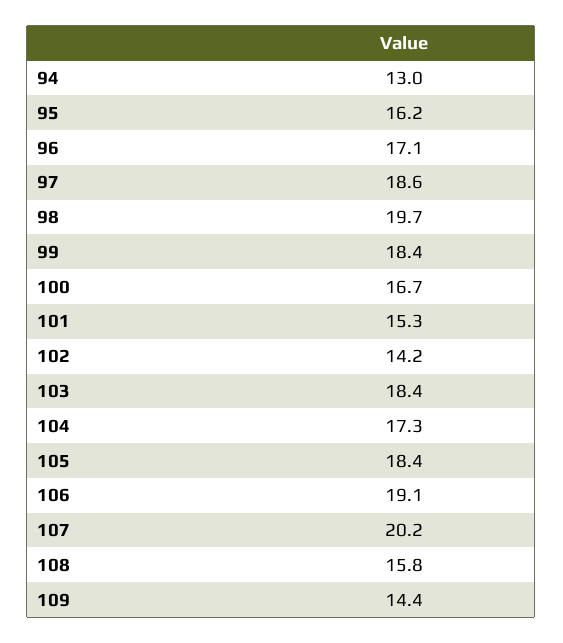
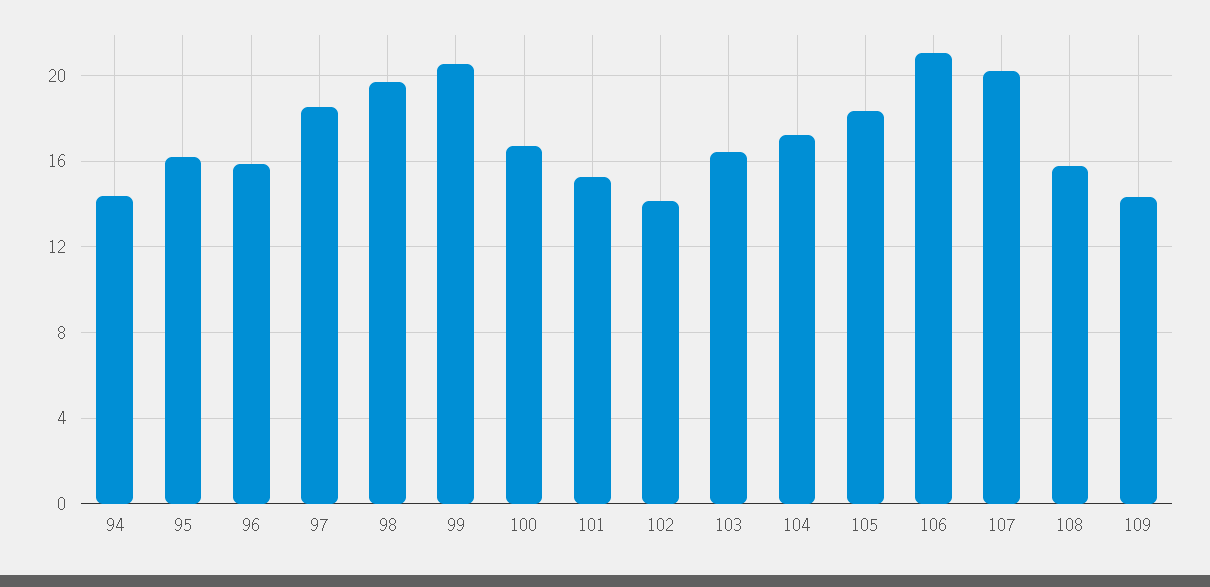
  {
-   "94": 13,
+   "94": 14.5,
    "95": 16.2,
-   "96": 17.1,
+   "96": 16,
    "97": 18.6,
    "98": 19.7,
-   "99": 18.4,
+   "99": 20.5,
    "100": 16.7,
    "101": 15.3,
    "102": 14.2,
-   "103": 18.4,
+   "103": 16.5,
    "104": 17.3,
    "105": 18.4,
-   "106": 19.1,
+   "106": 21,
    "107": 20.2,
    "108": 15.8,
    "109": 14.4
  }

